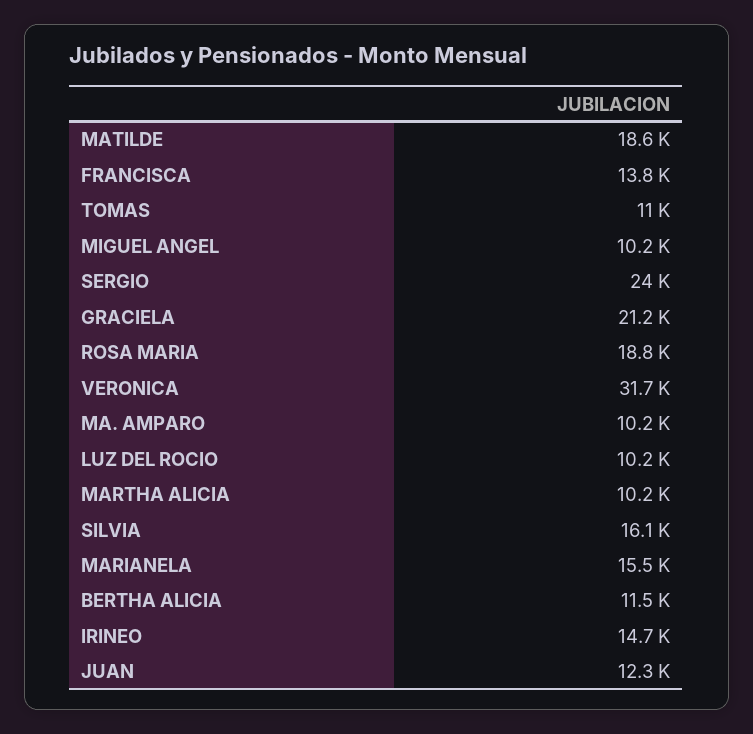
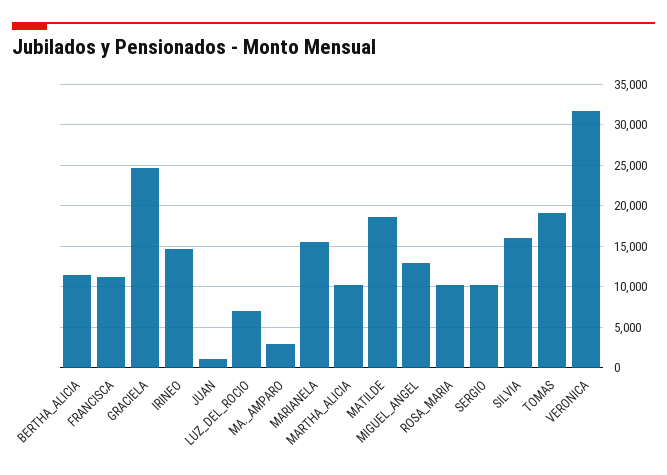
  {
    "MATILDE": 18600,
-   "FRANCISCA": 13800,
+   "FRANCISCA": 11000,
-   "TOMAS": 11000,
+   "TOMAS": 19000,
-   "MIGUEL ANGEL": 10200,
+   "MIGUEL ANGEL": 13000,
-   "SERGIO": 24000,
+   "SERGIO": 10000,
-   "GRACIELA": 21200,
+   "GRACIELA": 25000,
-   "ROSA MARIA": 18800,
+   "ROSA MARIA": 10000,
    "VERONICA": 31700,
-   "MA. AMPARO": 10200,
+   "MA. AMPARO": 3000,
-   "LUZ DEL ROCIO": 10200,
+   "LUZ DEL ROCIO": 7000,
    "MARTHA ALICIA": 10200,
    "SILVIA": 16100,
    "MARIANELA": 15500,
    "BERTHA ALICIA": 11500,
    "IRINEO": 14700,
-   "JUAN": 12300
+   "JUAN": 1000
  }

